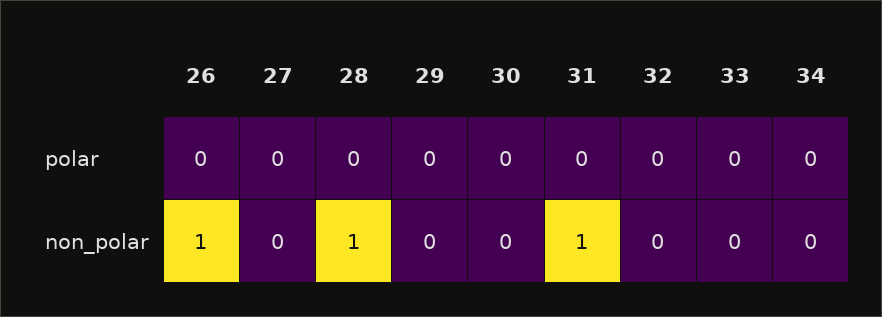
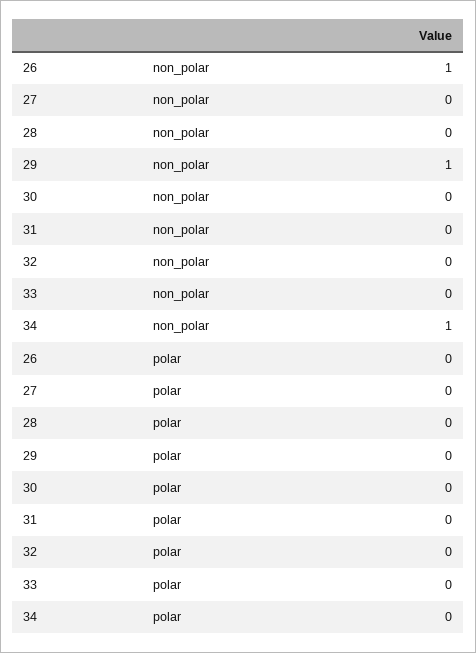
  {
    "26": {
      "polar": 0,
      "non_polar": 1
    },
    "27": {
      "polar": 0,
      "non_polar": 0
    },
    "28": {
      "polar": 0,
-     "non_polar": 1
+     "non_polar": 0
    },
    "29": {
      "polar": 0,
-     "non_polar": 0
+     "non_polar": 1
    },
    "30": {
      "polar": 0,
      "non_polar": 0
    },
    "31": {
      "polar": 0,
-     "non_polar": 1
+     "non_polar": 0
    },
    "32": {
      "polar": 0,
      "non_polar": 0
    },
    "33": {
      "polar": 0,
      "non_polar": 0
    },
    "34": {
      "polar": 0,
-     "non_polar": 0
+     "non_polar": 1
    }
  }

